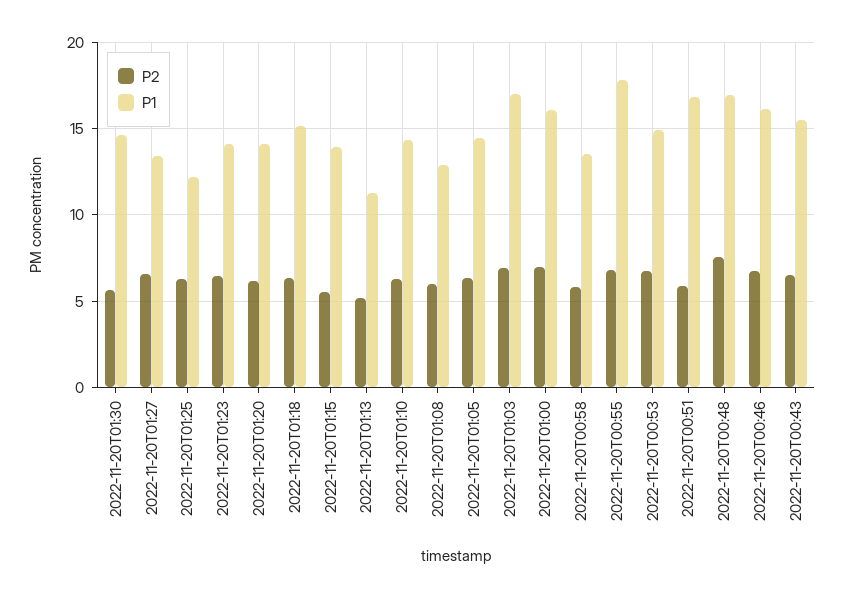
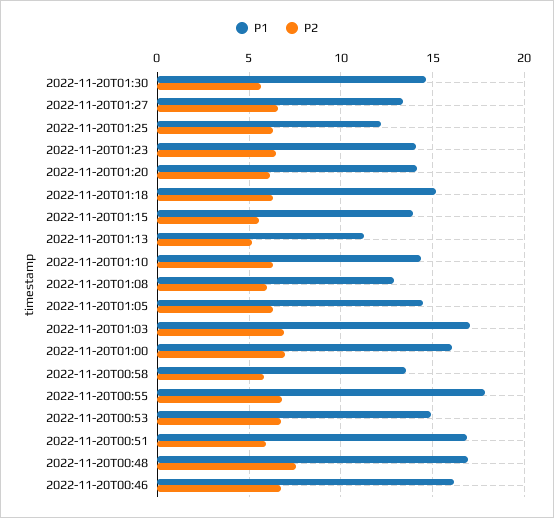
  {
    "P2": {
      "2022-11-20T01:30": 5.5,
      "2022-11-20T01:27": 6.5,
      "2022-11-20T01:25": 6.5,
      "2022-11-20T01:23": 6.5,
      "2022-11-20T01:20": 6,
      "2022-11-20T01:18": 6.5,
      "2022-11-20T01:15": 5.5,
      "2022-11-20T01:13": 5,
      "2022-11-20T01:10": 6.5,
      "2022-11-20T01:08": 6,
      "2022-11-20T01:05": 6.5,
      "2022-11-20T01:03": 7,
      "2022-11-20T01:00": 7,
      "2022-11-20T00:58": 6,
      "2022-11-20T00:55": 7,
      "2022-11-20T00:53": 7,
      "2022-11-20T00:51": 6,
      "2022-11-20T00:48": 7.5,
-     "2022-11-20T00:46": 6.5,
+     "2022-11-20T00:46": 6.5
-     "2022-11-20T00:43": 6.5
    },
    "P1": {
      "2022-11-20T01:30": 14.5,
      "2022-11-20T01:27": 13.5,
      "2022-11-20T01:25": 12,
      "2022-11-20T01:23": 14,
      "2022-11-20T01:20": 14,
      "2022-11-20T01:18": 15,
      "2022-11-20T01:15": 14,
      "2022-11-20T01:13": 11.5,
      "2022-11-20T01:10": 14.5,
      "2022-11-20T01:08": 13,
      "2022-11-20T01:05": 14.5,
      "2022-11-20T01:03": 17,
      "2022-11-20T01:00": 16,
      "2022-11-20T00:58": 13.5,
      "2022-11-20T00:55": 18,
      "2022-11-20T00:53": 15,
      "2022-11-20T00:51": 17,
      "2022-11-20T00:48": 17,
-     "2022-11-20T00:46": 16,
+     "2022-11-20T00:46": 16
-     "2022-11-20T00:43": 15.5
    }
  }

